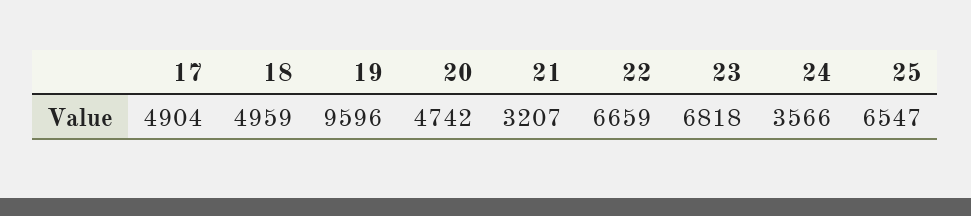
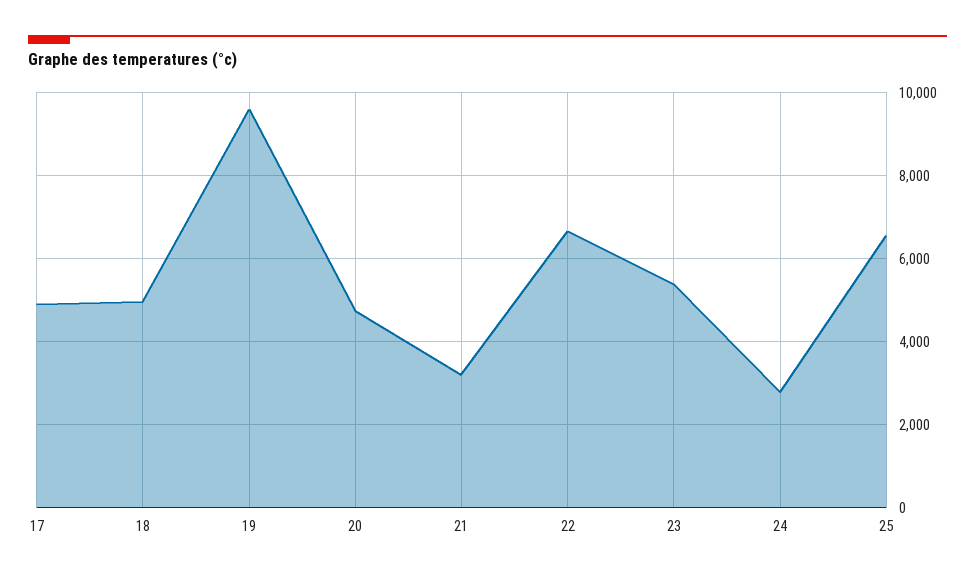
  {
    "17": 4904,
    "18": 4959,
    "19": 9596,
    "20": 4742,
    "21": 3207,
    "22": 6659,
-   "23": 6818,
+   "23": 5400,
-   "24": 3566,
+   "24": 2800,
    "25": 6547
  }

